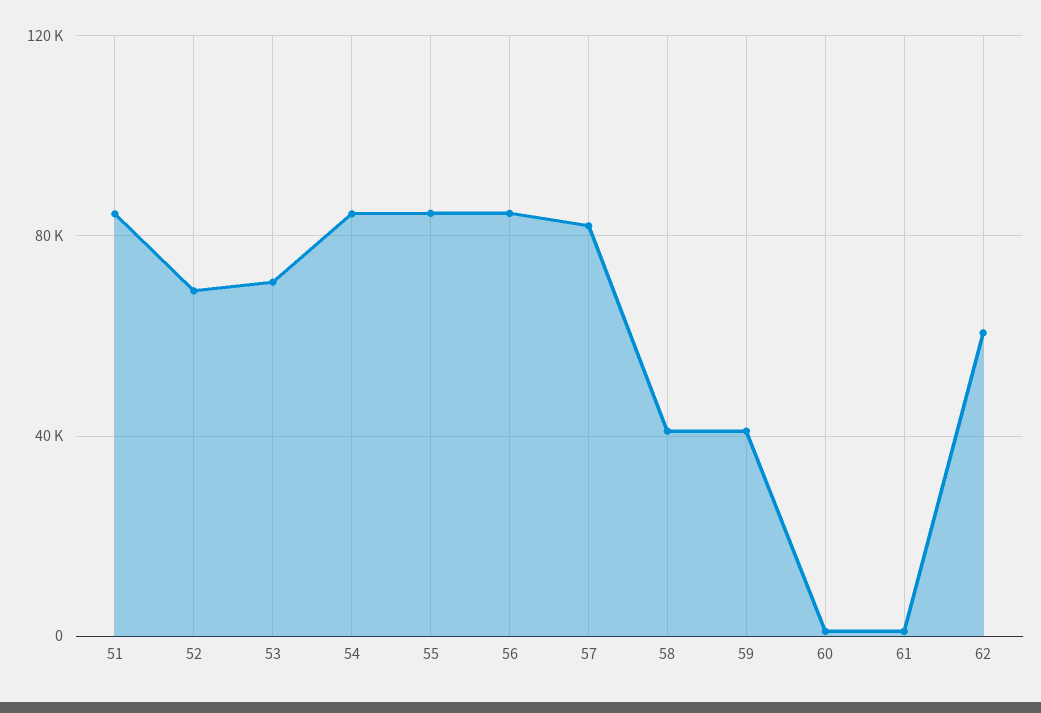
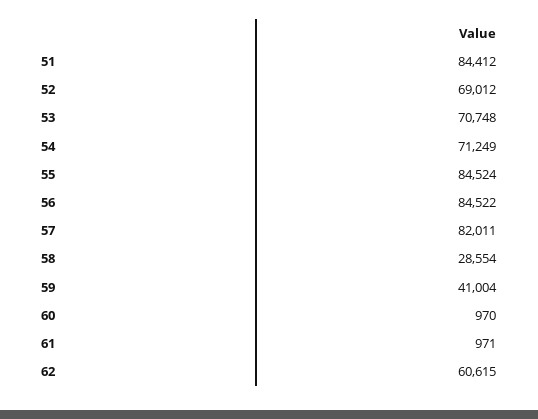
  {
    "51": 84412,
    "52": 69012,
    "53": 70748,
-   "54": 85000,
+   "54": 71249,
    "55": 84524,
    "56": 84522,
    "57": 82011,
-   "58": 40000,
+   "58": 28554,
    "59": 41004,
    "60": 970,
    "61": 971,
    "62": 60615
  }

